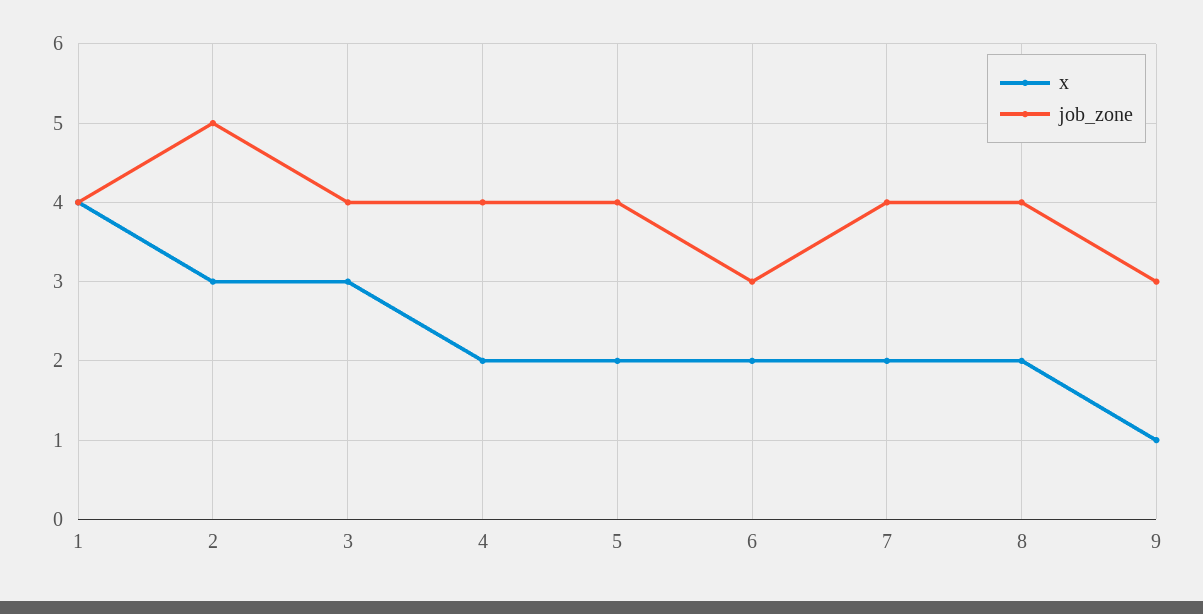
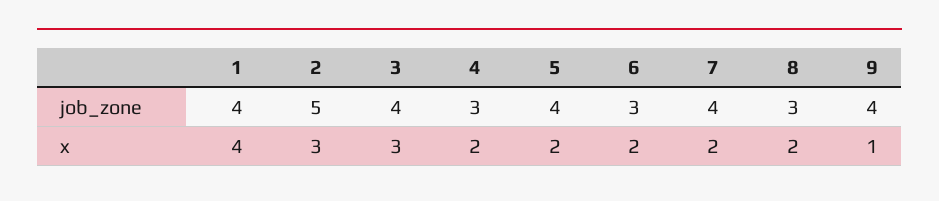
  {
    "x": {
      "1": 4,
      "2": 3,
      "3": 3,
      "4": 2,
      "5": 2,
      "6": 2,
      "7": 2,
      "8": 2,
      "9": 1
    },
    "job_zone": {
      "1": 4,
      "2": 5,
      "3": 4,
-     "4": 4,
+     "4": 3,
      "5": 4,
      "6": 3,
      "7": 4,
-     "8": 4,
+     "8": 3,
-     "9": 3
+     "9": 4
    }
  }

